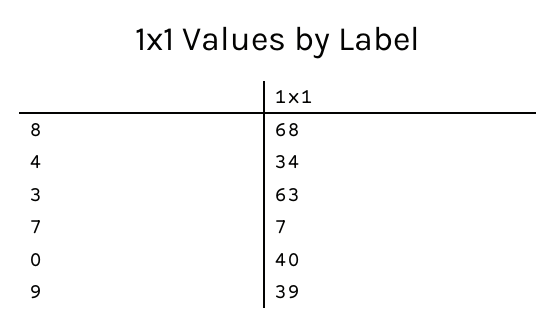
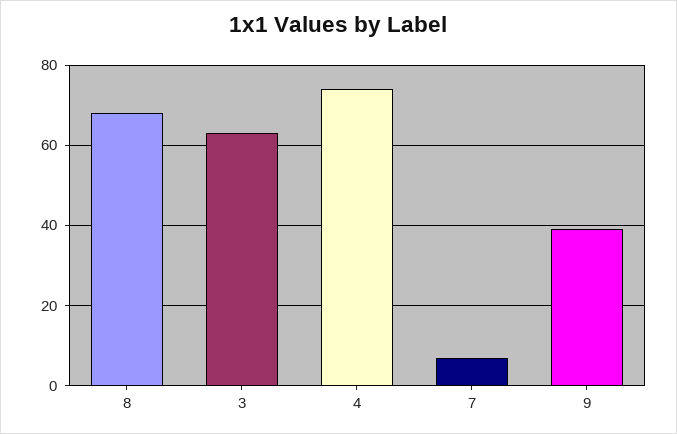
  {
    "8": 68,
-   "4": 34,
+   "4": 75,
    "3": 63,
    "7": 7,
-   "0": 40,
    "9": 39
  }

